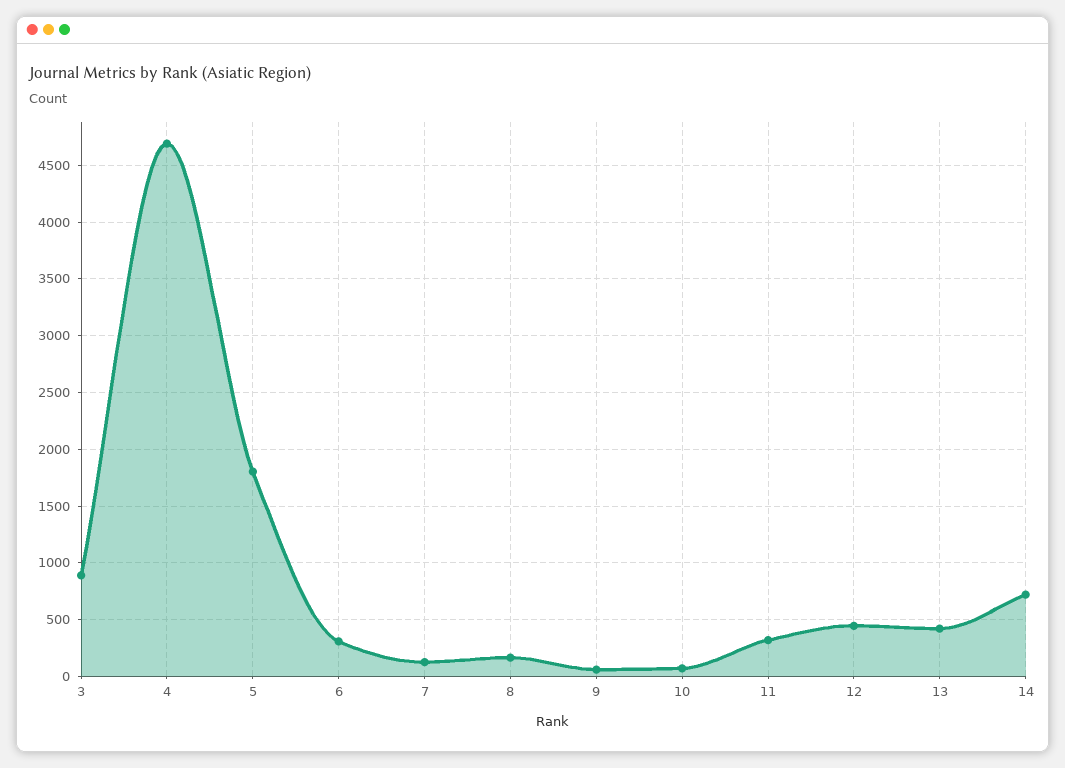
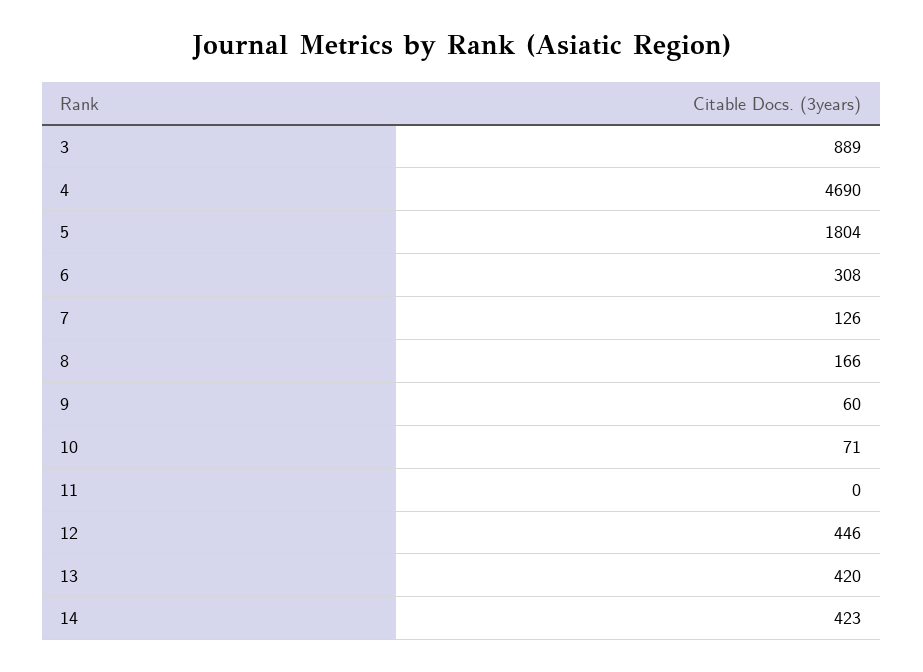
  {
    "3": 889,
    "4": 4690,
    "5": 1804,
    "6": 308,
    "7": 126,
    "8": 166,
    "9": 60,
    "10": 71,
-   "11": 300,
+   "11": 0,
    "12": 446,
    "13": 420,
-   "14": 700
+   "14": 423
  }

